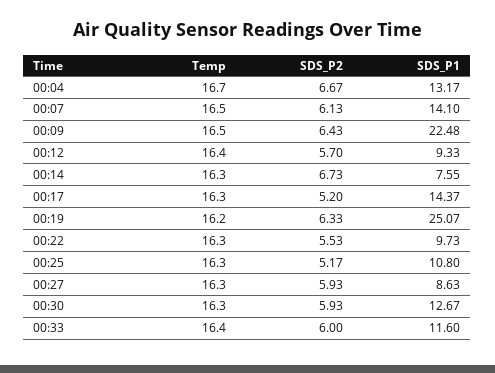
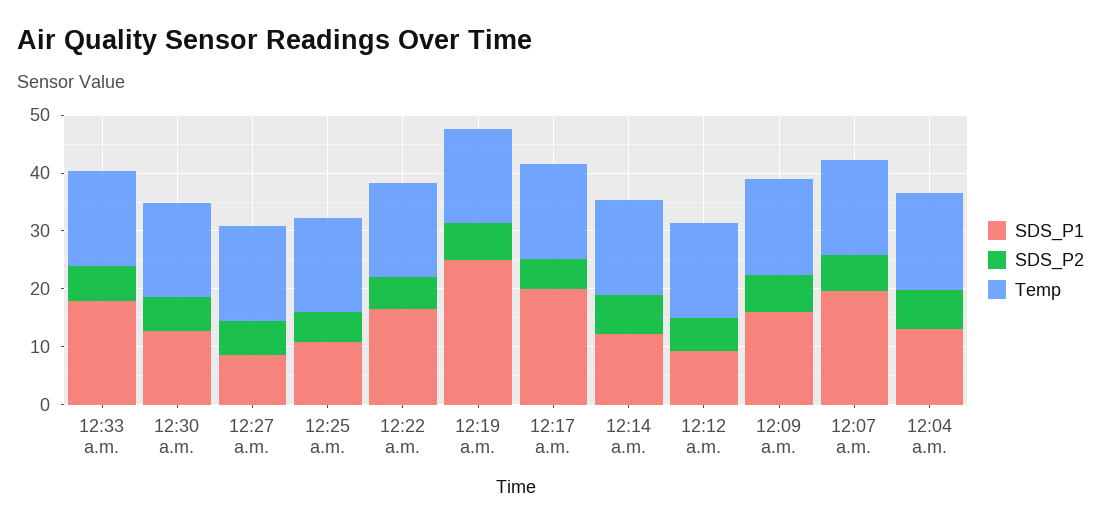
  {
    "Temp": {
      "00:04": 16.7,
      "00:07": 16.5,
      "00:09": 16.5,
      "00:12": 16.4,
      "00:14": 16.3,
      "00:17": 16.3,
      "00:19": 16.2,
      "00:22": 16.3,
      "00:25": 16.3,
      "00:27": 16.3,
      "00:30": 16.3,
      "00:33": 16.4
    },
    "SDS_P2": {
      "00:04": 6.67,
      "00:07": 6.13,
      "00:09": 6.43,
      "00:12": 5.7,
      "00:14": 6.73,
      "00:17": 5.2,
      "00:19": 6.33,
      "00:22": 5.53,
      "00:25": 5.17,
      "00:27": 5.93,
      "00:30": 5.93,
      "00:33": 6
    },
    "SDS_P1": {
      "00:04": 13.17,
-     "00:07": 14.1,
+     "00:07": 20,
-     "00:09": 22.48,
+     "00:09": 16,
      "00:12": 9.33,
-     "00:14": 7.55,
+     "00:14": 12,
-     "00:17": 14.37,
+     "00:17": 20,
      "00:19": 25.07,
-     "00:22": 9.73,
+     "00:22": 16,
      "00:25": 10.8,
      "00:27": 8.63,
      "00:30": 12.67,
-     "00:33": 11.6
+     "00:33": 18
    }
  }

